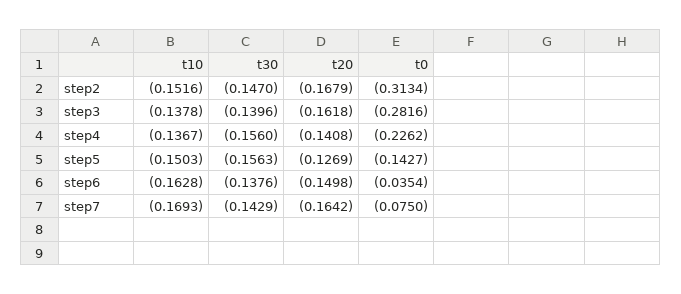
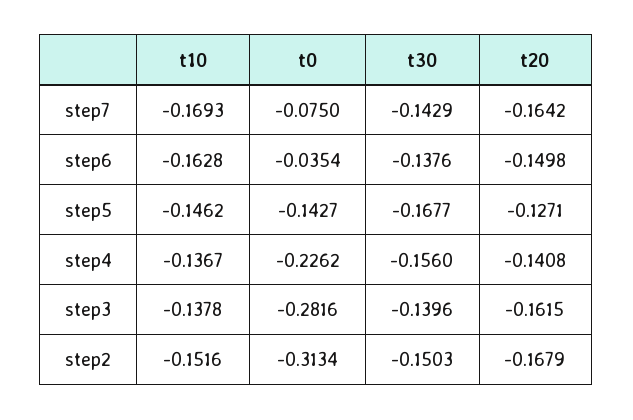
  {
    "t10": {
      "step2": -0.1516,
      "step3": -0.1378,
      "step4": -0.1367,
-     "step5": -0.1503,
+     "step5": -0.1462,
      "step6": -0.1628,
      "step7": -0.1693
    },
    "t30": {
-     "step2": -0.147,
+     "step2": -0.1503,
      "step3": -0.1396,
      "step4": -0.156,
-     "step5": -0.1563,
+     "step5": -0.1677,
      "step6": -0.1376,
      "step7": -0.1429
    },
    "t20": {
      "step2": -0.1679,
-     "step3": -0.1618,
+     "step3": -0.1615,
      "step4": -0.1408,
-     "step5": -0.1269,
+     "step5": -0.1271,
      "step6": -0.1498,
      "step7": -0.1642
    },
    "t0": {
      "step2": -0.3134,
      "step3": -0.2816,
      "step4": -0.2262,
      "step5": -0.1427,
      "step6": -0.0354,
      "step7": -0.075
    }
  }

